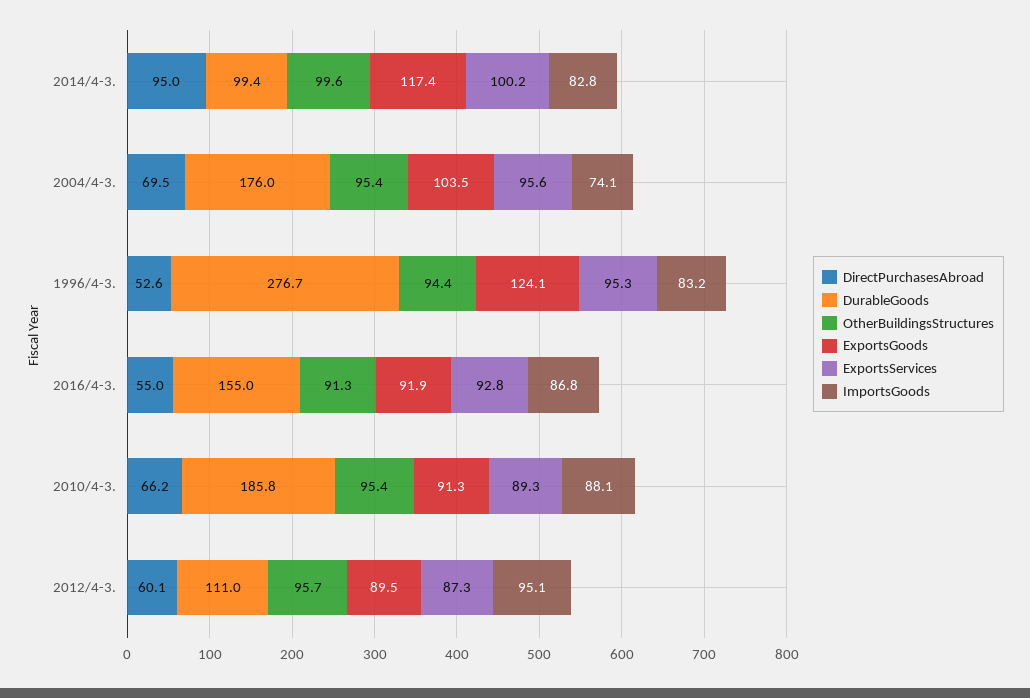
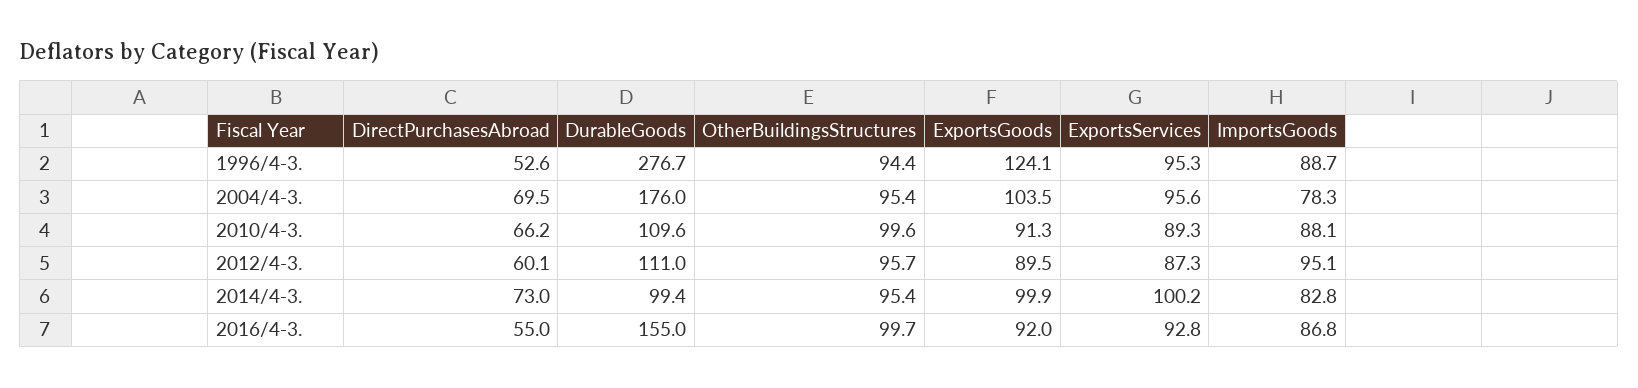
  {
    "DirectPurchasesAbroad": {
-     "2014/4-3.": 95,
+     "2014/4-3.": 73,
      "2004/4-3.": 69.5,
      "1996/4-3.": 52.6,
      "2016/4-3.": 55,
      "2010/4-3.": 66.2,
      "2012/4-3.": 60.1
    },
    "DurableGoods": {
      "2014/4-3.": 99.4,
      "2004/4-3.": 176,
      "1996/4-3.": 276.7,
      "2016/4-3.": 155,
-     "2010/4-3.": 185.8,
+     "2010/4-3.": 109.6,
      "2012/4-3.": 111
    },
    "OtherBuildingsStructures": {
-     "2014/4-3.": 99.6,
+     "2014/4-3.": 95.4,
      "2004/4-3.": 95.4,
      "1996/4-3.": 94.4,
-     "2016/4-3.": 91.3,
+     "2016/4-3.": 99.7,
-     "2010/4-3.": 95.4,
+     "2010/4-3.": 99.6,
      "2012/4-3.": 95.7
    },
    "ExportsGoods": {
-     "2014/4-3.": 117.4,
+     "2014/4-3.": 99.9,
      "2004/4-3.": 103.5,
      "1996/4-3.": 124.1,
-     "2016/4-3.": 91.9,
+     "2016/4-3.": 92,
      "2010/4-3.": 91.3,
      "2012/4-3.": 89.5
    },
    "ExportsServices": {
      "2014/4-3.": 100.2,
      "2004/4-3.": 95.6,
      "1996/4-3.": 95.3,
      "2016/4-3.": 92.8,
      "2010/4-3.": 89.3,
      "2012/4-3.": 87.3
    },
    "ImportsGoods": {
      "2014/4-3.": 82.8,
-     "2004/4-3.": 74.1,
+     "2004/4-3.": 78.3,
-     "1996/4-3.": 83.2,
+     "1996/4-3.": 88.7,
      "2016/4-3.": 86.8,
      "2010/4-3.": 88.1,
      "2012/4-3.": 95.1
    }
  }

